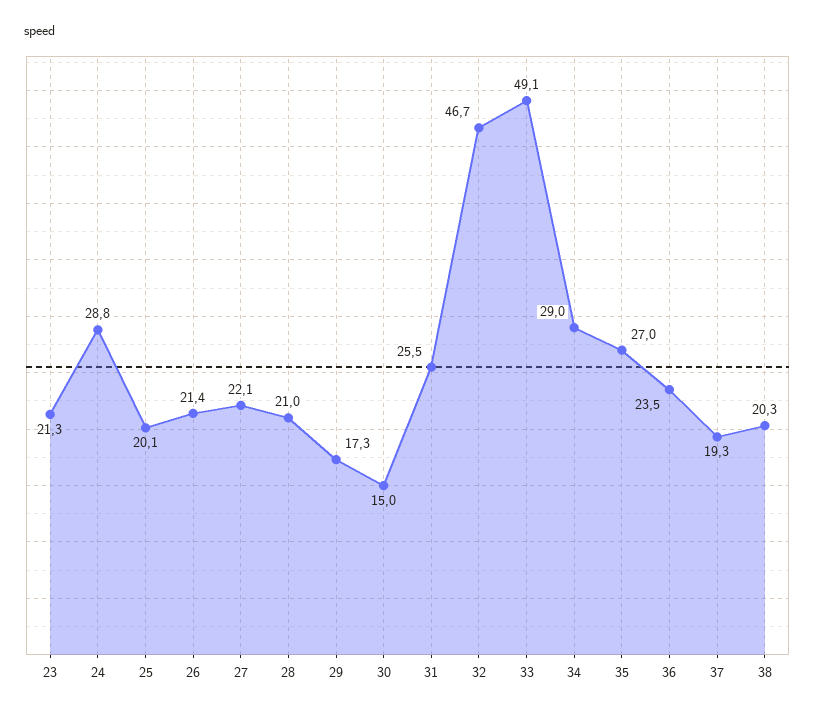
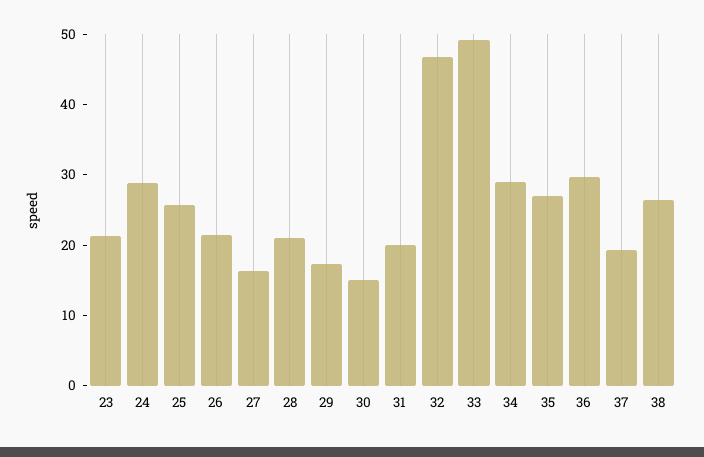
  {
    "23": 21.3,
    "24": 28.8,
-   "25": 20.1,
+   "25": 26,
    "26": 21.4,
-   "27": 22.1,
+   "27": 16,
    "28": 21,
    "29": 17.3,
    "30": 15,
-   "31": 25.5,
+   "31": 20,
    "32": 46.7,
    "33": 49.1,
    "34": 29,
    "35": 27,
-   "36": 23.5,
+   "36": 30,
    "37": 19.3,
-   "38": 20.3
+   "38": 26
  }

